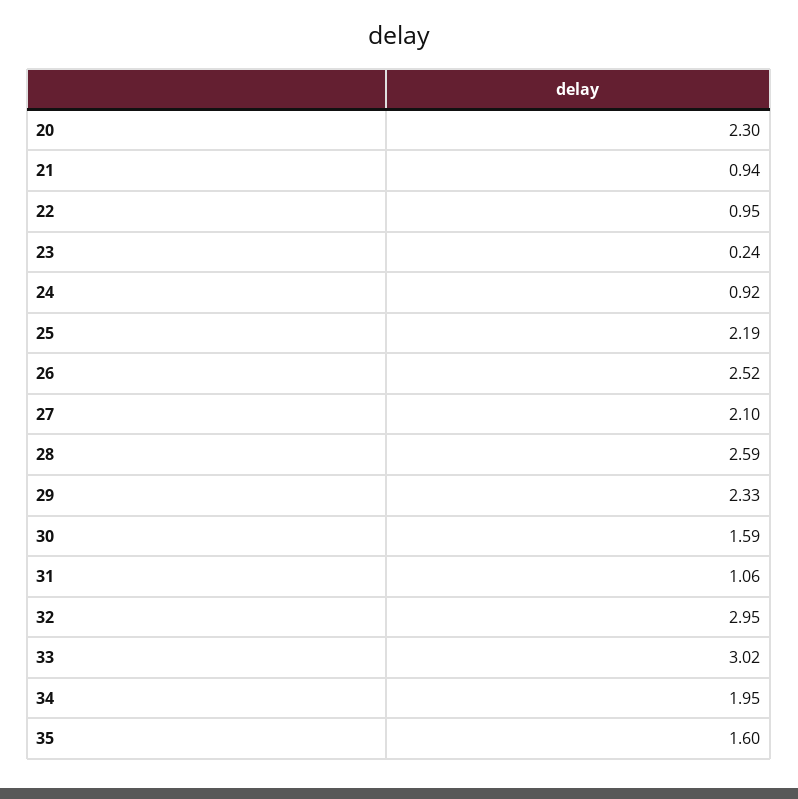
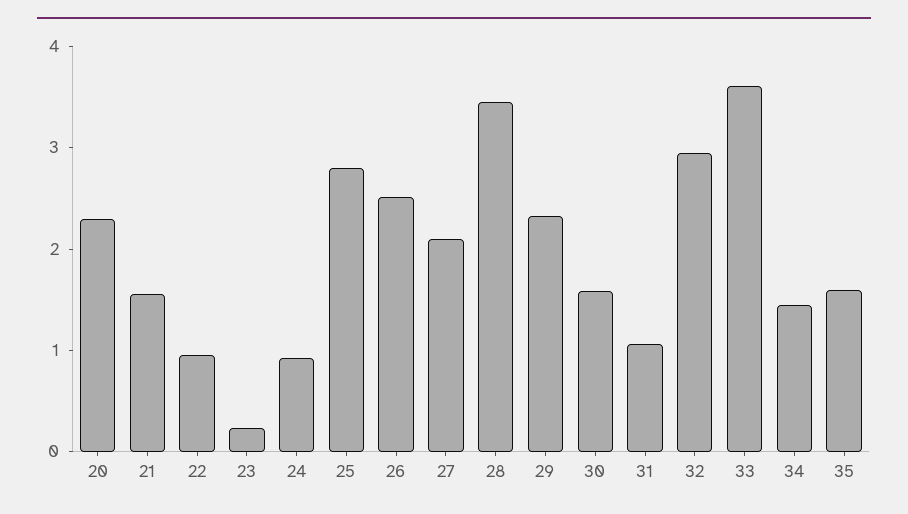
  {
    "20": 2.3,
-   "21": 0.94,
+   "21": 1.6,
    "22": 0.95,
    "23": 0.24,
    "24": 0.92,
-   "25": 2.19,
+   "25": 2.8,
    "26": 2.52,
    "27": 2.1,
-   "28": 2.59,
+   "28": 3.4,
    "29": 2.33,
    "30": 1.59,
    "31": 1.06,
    "32": 2.95,
-   "33": 3.02,
+   "33": 3.6,
-   "34": 1.95,
+   "34": 1.4,
    "35": 1.6
  }

